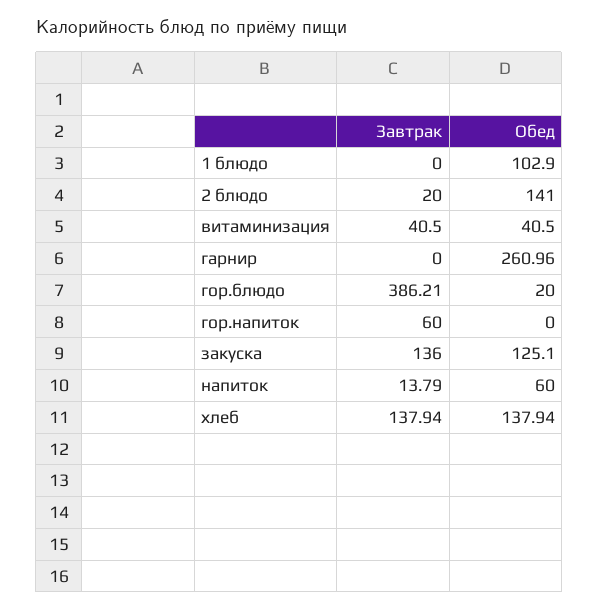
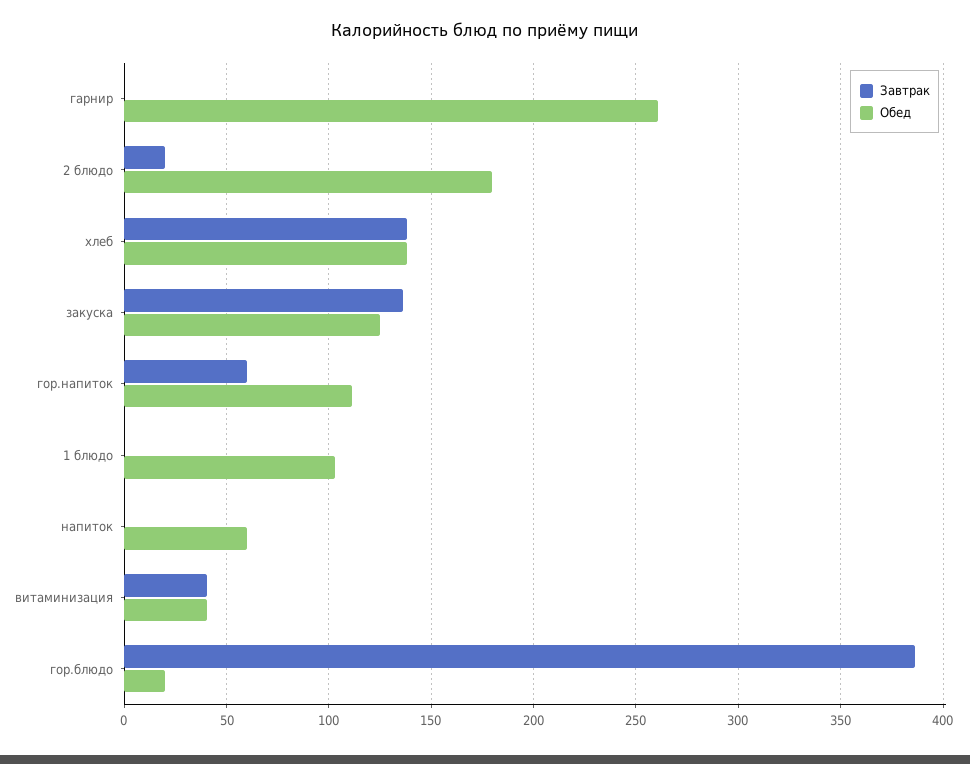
  {
    "Завтрак": {
      "1 блюдо": 0,
      "2 блюдо": 20,
      "витаминизация": 40.5,
      "гарнир": 0,
      "гор.блюдо": 386.21,
      "гор.напиток": 60,
      "закуска": 136,
-     "напиток": 13.79,
+     "напиток": 0,
      "хлеб": 137.94
    },
    "Обед": {
      "1 блюдо": 102.9,
-     "2 блюдо": 141,
+     "2 блюдо": 180,
      "витаминизация": 40.5,
      "гарнир": 260.96,
      "гор.блюдо": 20,
-     "гор.напиток": 0,
+     "гор.напиток": 110,
      "закуска": 125.1,
      "напиток": 60,
      "хлеб": 137.94
    }
  }

